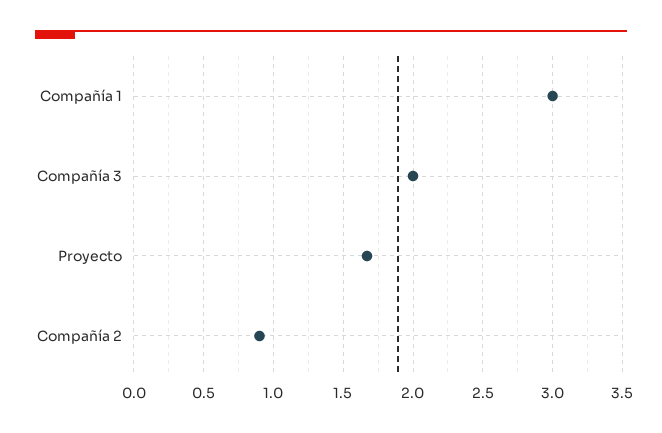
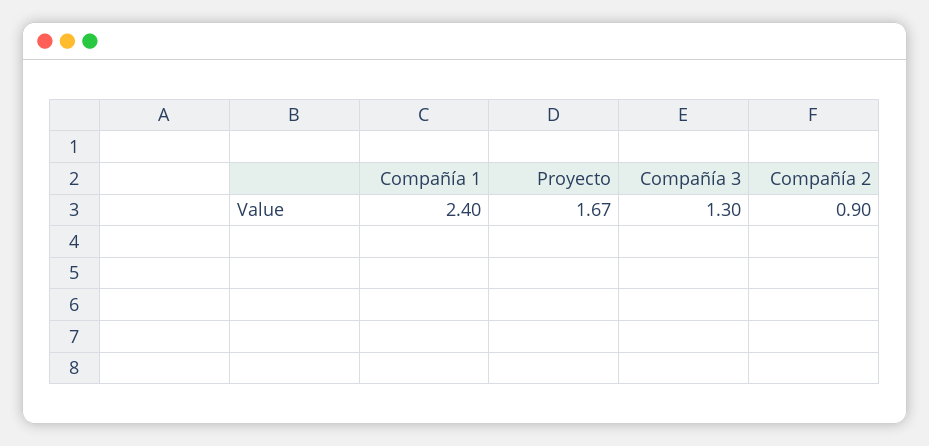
  {
-   "Compañía 1": 3,
+   "Compañía 1": 2.4,
-   "Compañía 3": 2,
+   "Compañía 3": 1.3,
    "Proyecto": 1.67,
    "Compañía 2": 0.9
  }

